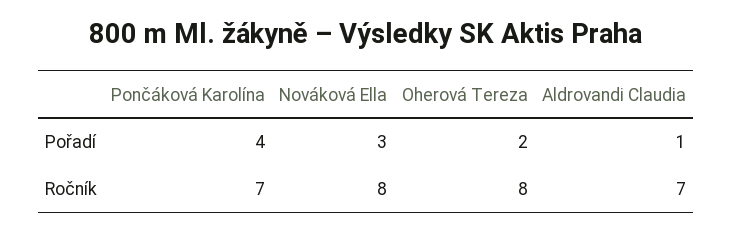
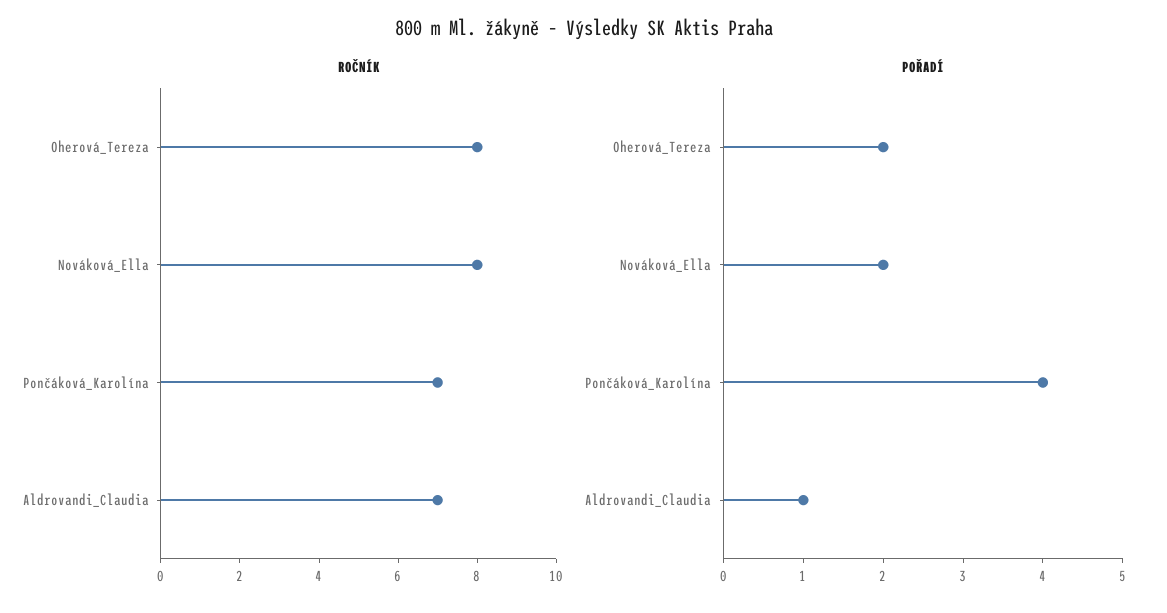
  {
    "Pořadí": {
      "Pončáková Karolína": 4,
-     "Nováková Ella": 3,
+     "Nováková Ella": 2,
      "Oherová Tereza": 2,
      "Aldrovandi Claudia": 1
    },
    "Ročník": {
      "Pončáková Karolína": 7,
      "Nováková Ella": 8,
      "Oherová Tereza": 8,
      "Aldrovandi Claudia": 7
    }
  }

